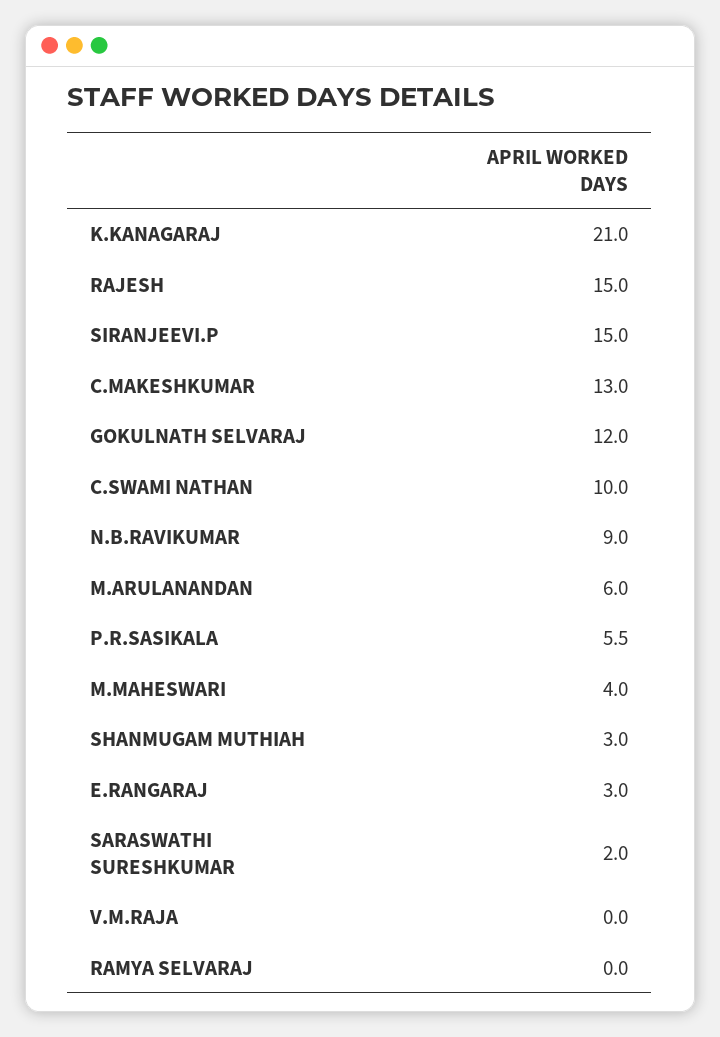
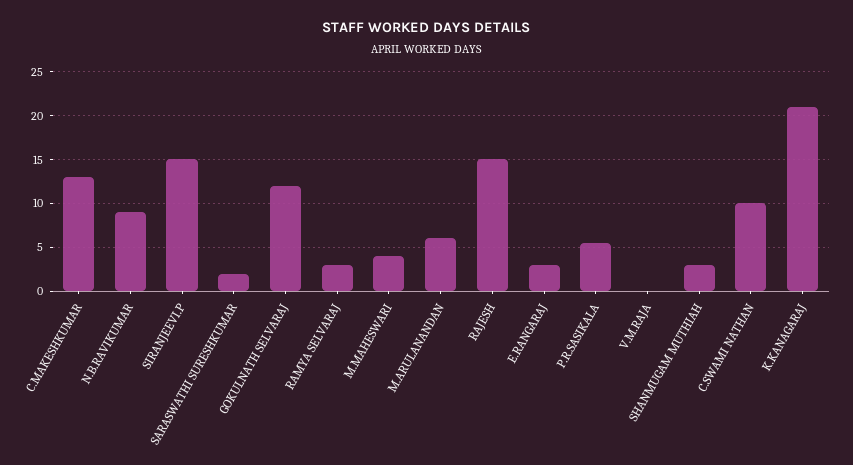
  {
    "K.KANAGARAJ": 21,
    "RAJESH": 15,
    "SIRANJEEVI.P": 15,
    "C.MAKESHKUMAR": 13,
    "GOKULNATH SELVARAJ": 12,
    "C.SWAMI NATHAN": 10,
    "N.B.RAVIKUMAR": 9,
    "M.ARULANANDAN": 6,
    "P.R.SASIKALA": 5.5,
    "M.MAHESWARI": 4,
    "SHANMUGAM MUTHIAH": 3,
    "E.RANGARAJ": 3,
    "SARASWATHI SURESHKUMAR": 2,
    "V.M.RAJA": 0,
-   "RAMYA SELVARAJ": 0
+   "RAMYA SELVARAJ": 3
  }

